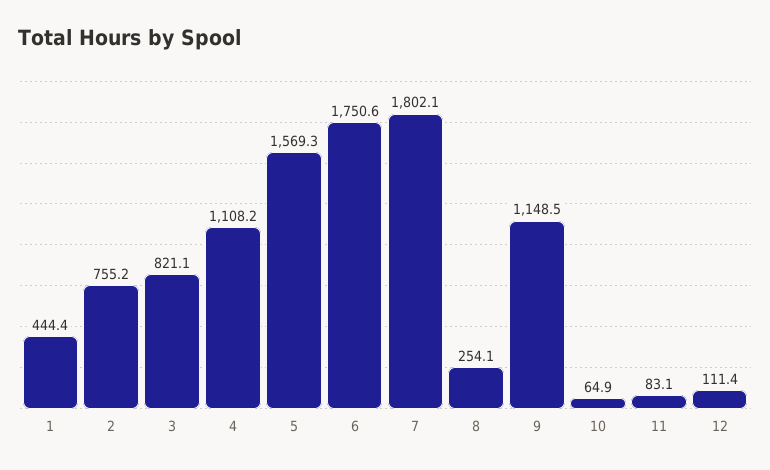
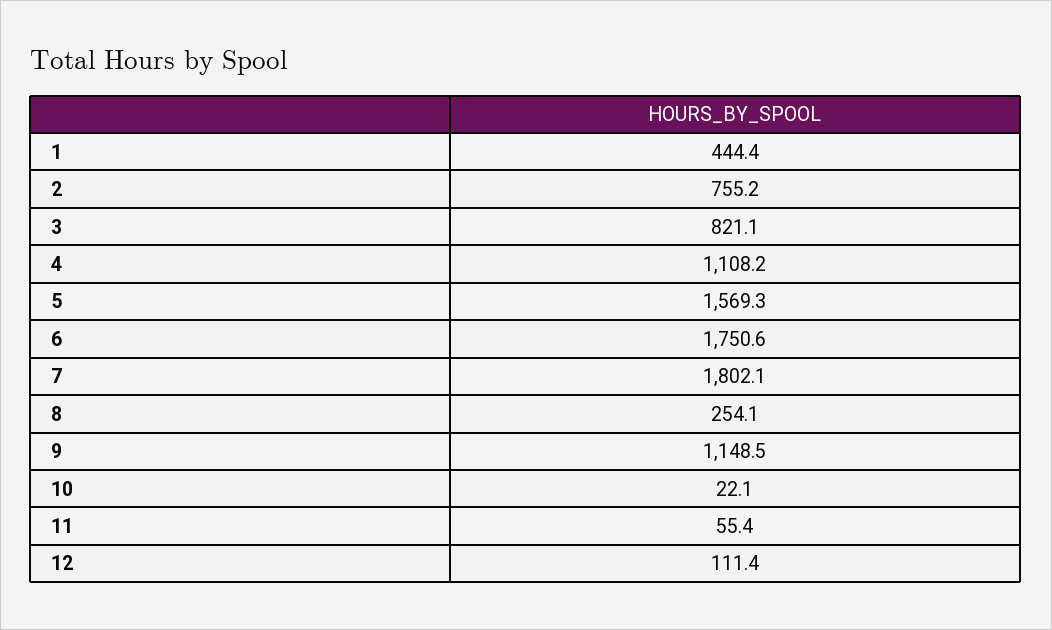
  {
    "1": 444.4,
    "2": 755.2,
    "3": 821.1,
    "4": 1108.2,
    "5": 1569.3,
    "6": 1750.6,
    "7": 1802.1,
    "8": 254.1,
    "9": 1148.5,
-   "10": 64.9,
+   "10": 22.1,
-   "11": 83.1,
+   "11": 55.4,
    "12": 111.4
  }

